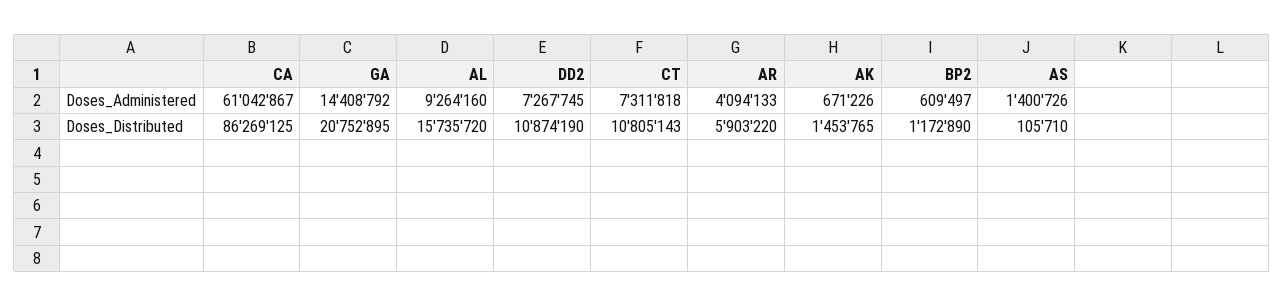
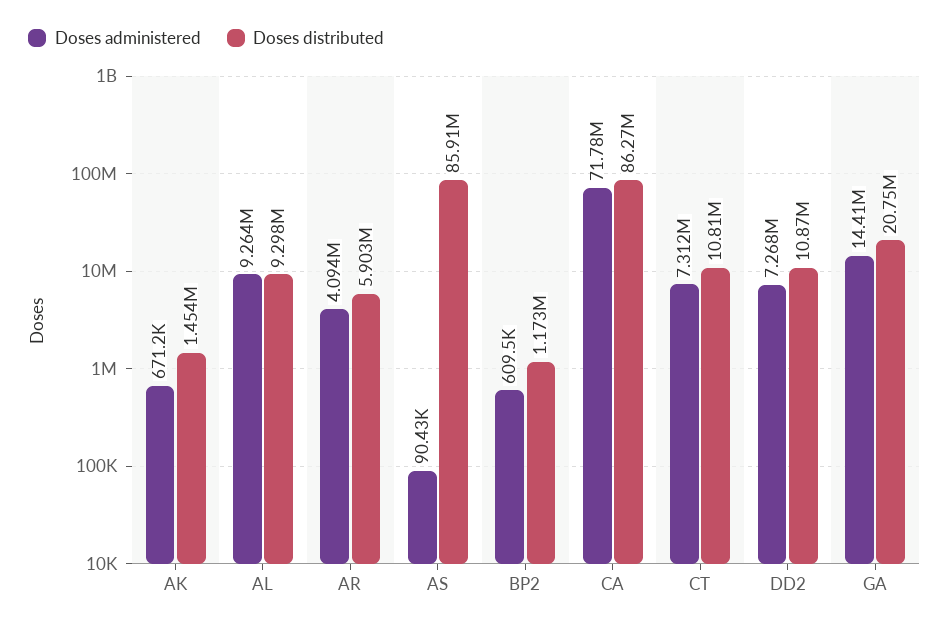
  {
    "Doses_Administered": {
-     "CA": 61042867,
+     "CA": 71780000,
      "GA": 14408792,
      "AL": 9264160,
      "DD2": 7267745,
      "CT": 7311818,
      "AR": 4094133,
      "AK": 671226,
      "BP2": 609497,
-     "AS": 1400726
+     "AS": 90430
    },
    "Doses_Distributed": {
      "CA": 86269125,
      "GA": 20752895,
-     "AL": 15735720,
+     "AL": 9298000,
      "DD2": 10874190,
      "CT": 10805143,
      "AR": 5903220,
      "AK": 1453765,
      "BP2": 1172890,
-     "AS": 105710
+     "AS": 85910000
    }
  }

